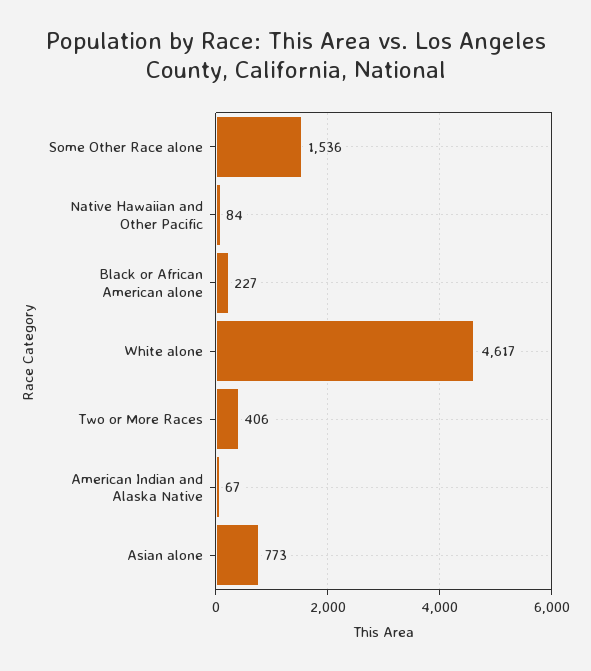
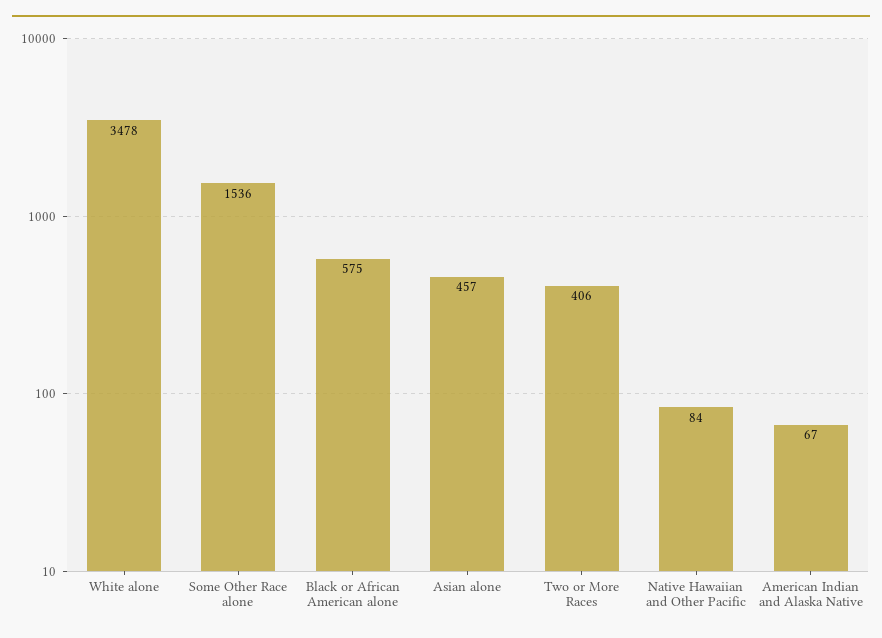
  {
    "Some Other Race alone": 1536,
    "Native Hawaiian and Other Pacific": 84,
-   "Black or African American alone": 227,
+   "Black or African American alone": 575,
-   "White alone": 4617,
+   "White alone": 3478,
    "Two or More Races": 406,
    "American Indian and Alaska Native": 67,
-   "Asian alone": 773
+   "Asian alone": 457
  }

